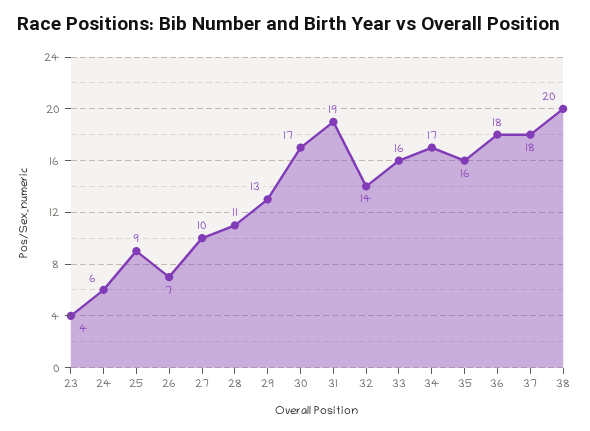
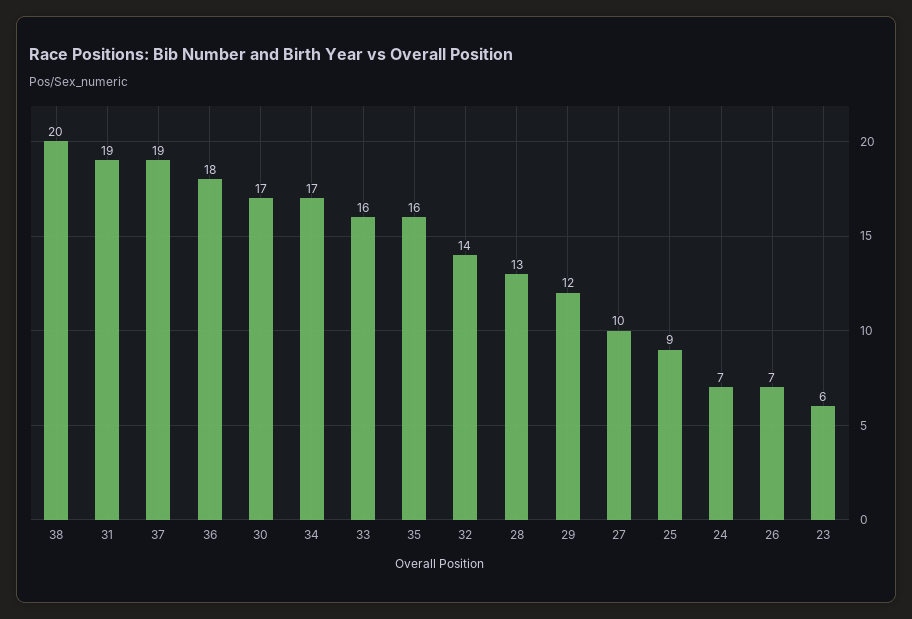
  {
-   "23": 4,
+   "23": 6,
-   "24": 6,
+   "24": 7,
    "25": 9,
    "26": 7,
    "27": 10,
-   "28": 11,
+   "28": 13,
-   "29": 13,
+   "29": 12,
    "30": 17,
    "31": 19,
    "32": 14,
    "33": 16,
    "34": 17,
    "35": 16,
    "36": 18,
-   "37": 18,
+   "37": 19,
    "38": 20
  }

